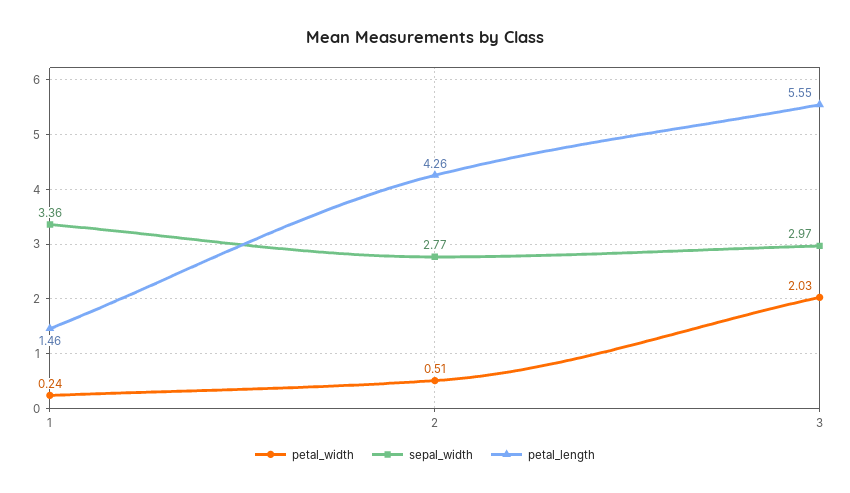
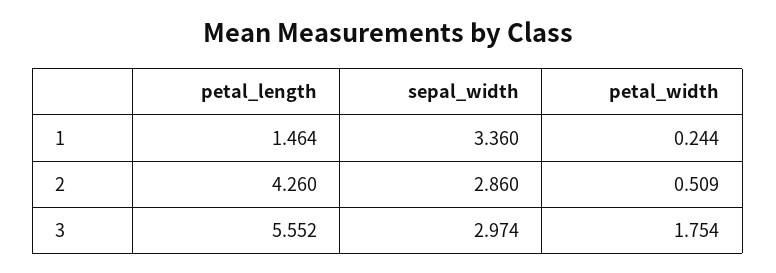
  {
    "petal_width": {
      "1": 0.244,
      "2": 0.509,
-     "3": 2.03
+     "3": 1.754
    },
    "sepal_width": {
      "1": 3.36,
-     "2": 2.77,
+     "2": 2.86,
      "3": 2.974
    },
    "petal_length": {
      "1": 1.464,
      "2": 4.26,
      "3": 5.552
    }
  }

